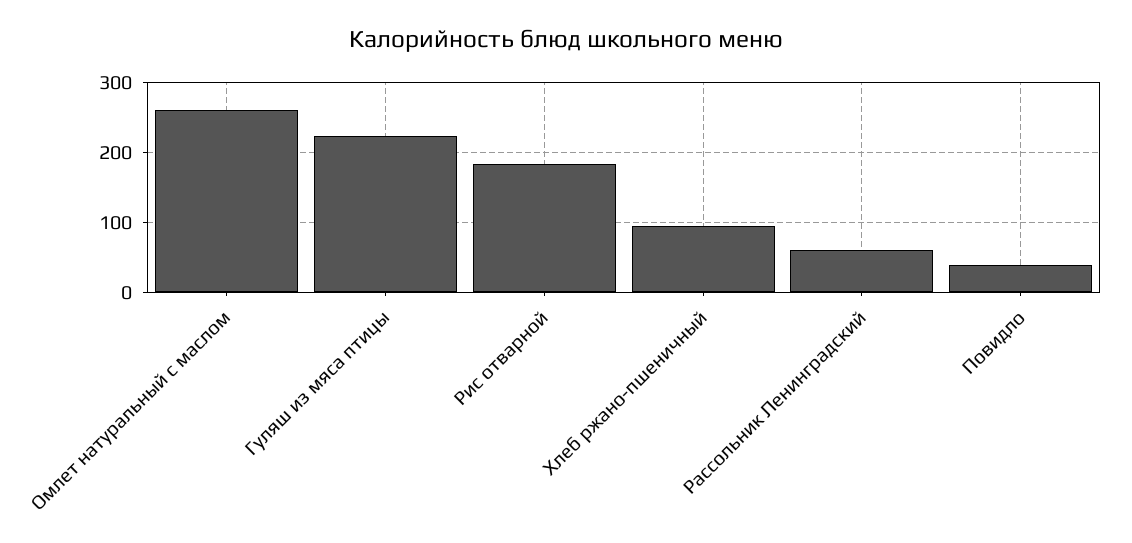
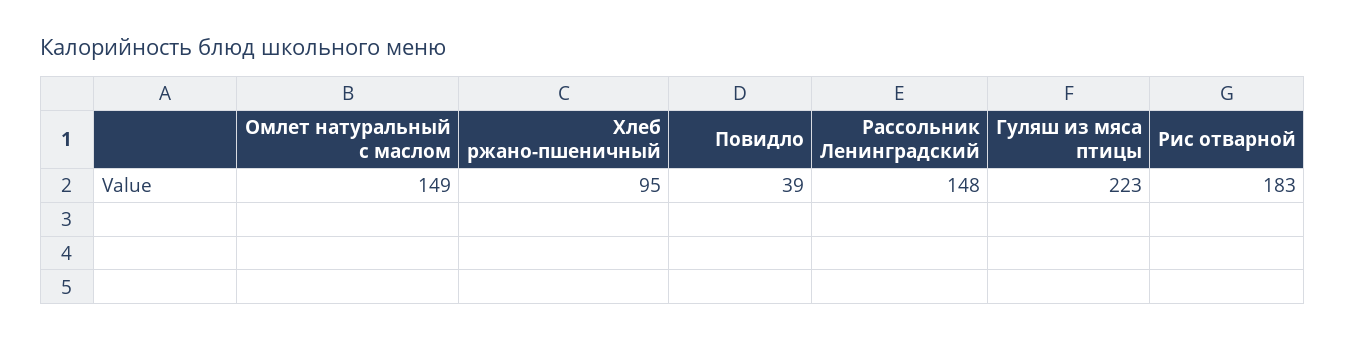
  {
-   "Омлет натуральный с маслом": 260,
+   "Омлет натуральный с маслом": 149,
    "Гуляш из мяса птицы": 223,
    "Рис отварной": 183,
    "Хлеб ржано-пшеничный": 95,
-   "Рассольник Ленинградский": 60,
+   "Рассольник Ленинградский": 148,
    "Повидло": 39
  }

